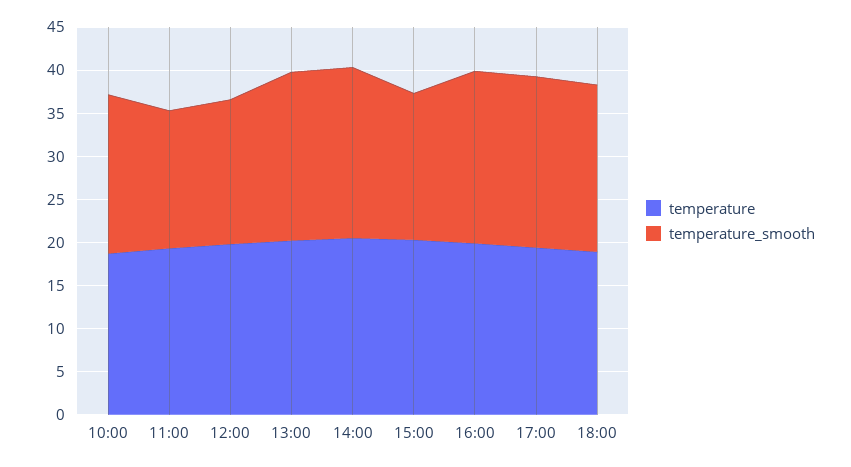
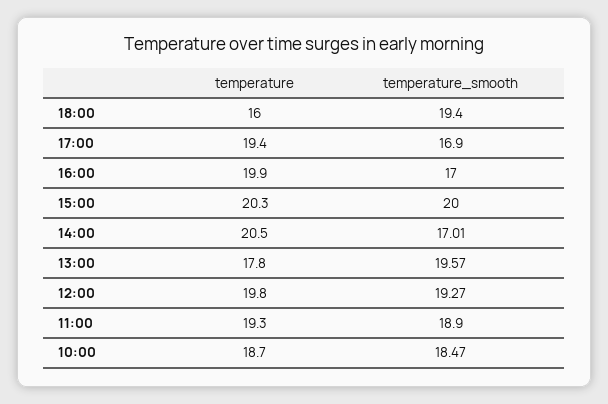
  {
    "temperature": {
      "10:00": 18.7,
      "11:00": 19.3,
      "12:00": 19.8,
-     "13:00": 20,
+     "13:00": 17.8,
      "14:00": 20.5,
      "15:00": 20.3,
      "16:00": 19.9,
      "17:00": 19.4,
-     "18:00": 19
+     "18:00": 16
    },
    "temperature_smooth": {
      "10:00": 18.47,
-     "11:00": 16,
+     "11:00": 18.9,
-     "12:00": 17,
+     "12:00": 19.27,
      "13:00": 19.57,
-     "14:00": 20,
+     "14:00": 17.01,
-     "15:00": 17,
+     "15:00": 20,
-     "16:00": 20,
+     "16:00": 17,
-     "17:00": 20,
+     "17:00": 16.9,
      "18:00": 19.4
    }
  }

